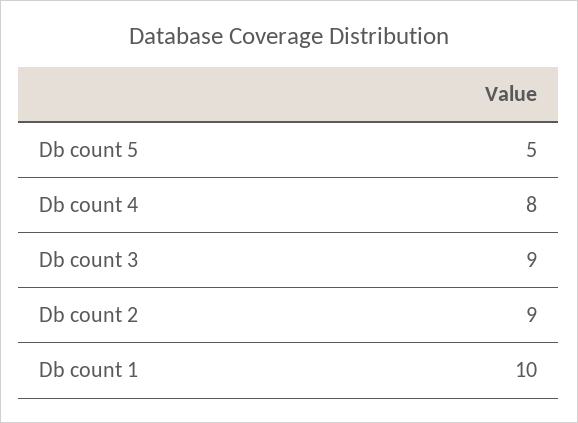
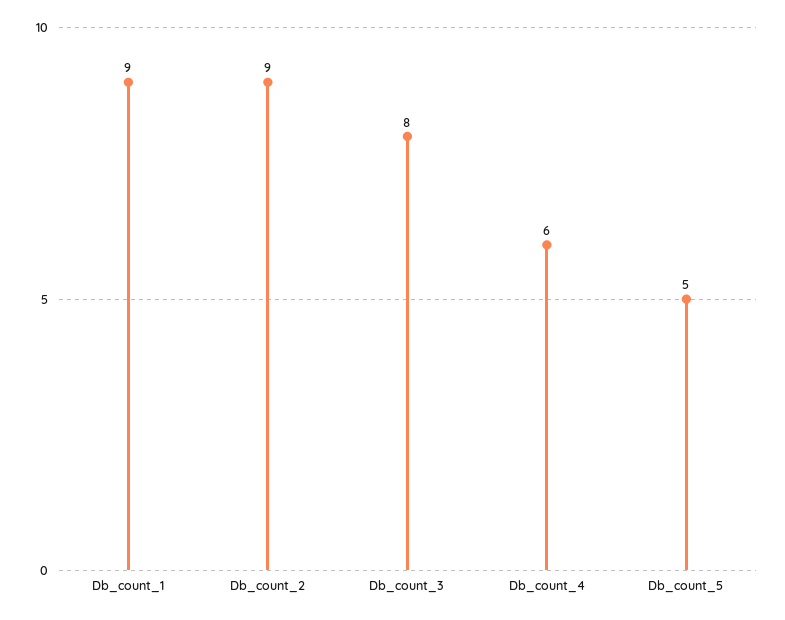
  {
    "Db count 5": 5,
-   "Db count 4": 8,
+   "Db count 4": 6,
-   "Db count 3": 9,
+   "Db count 3": 8,
    "Db count 2": 9,
-   "Db count 1": 10
+   "Db count 1": 9
  }

